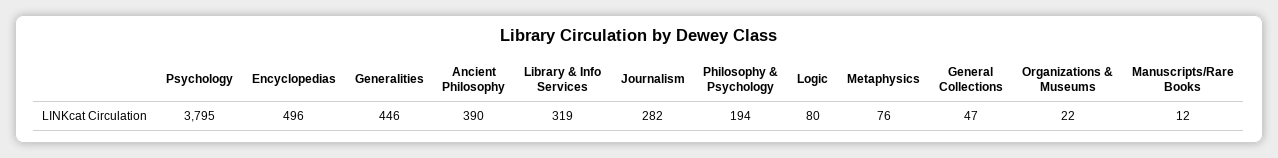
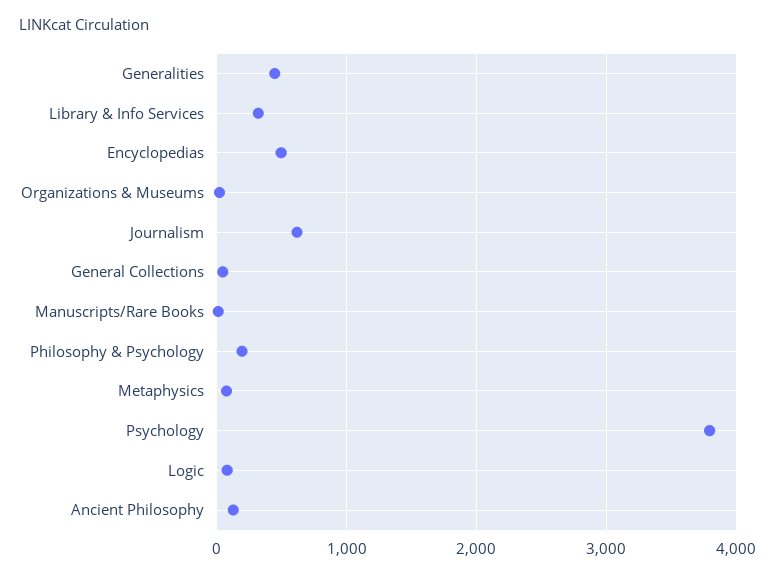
  {
    "Psychology": 3795,
    "Encyclopedias": 496,
    "Generalities": 446,
-   "Ancient Philosophy": 390,
+   "Ancient Philosophy": 100,
    "Library & Info Services": 319,
-   "Journalism": 282,
+   "Journalism": 600,
    "Philosophy & Psychology": 194,
    "Logic": 80,
    "Metaphysics": 76,
    "General Collections": 47,
    "Organizations & Museums": 22,
    "Manuscripts/Rare Books": 12
  }

